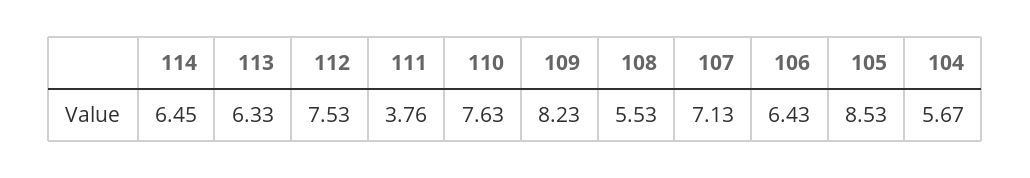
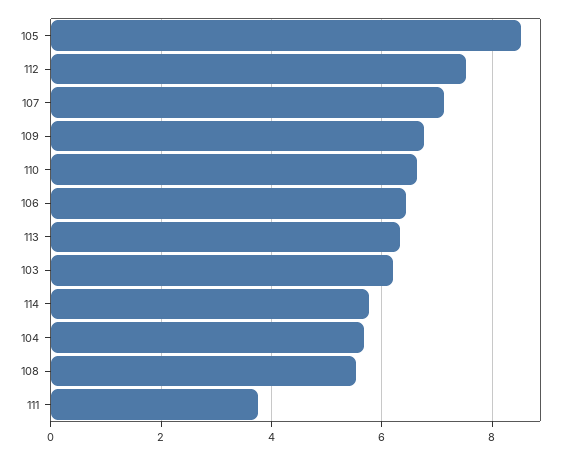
  {
-   "114": 6.45,
+   "114": 5.8,
    "113": 6.33,
    "112": 7.53,
    "111": 3.76,
-   "110": 7.63,
+   "110": 6.6,
-   "109": 8.23,
+   "109": 6.8,
    "108": 5.53,
    "107": 7.13,
    "106": 6.43,
    "105": 8.53,
-   "104": 5.67
+   "104": 5.67,
+   "103": 6.2
  }

